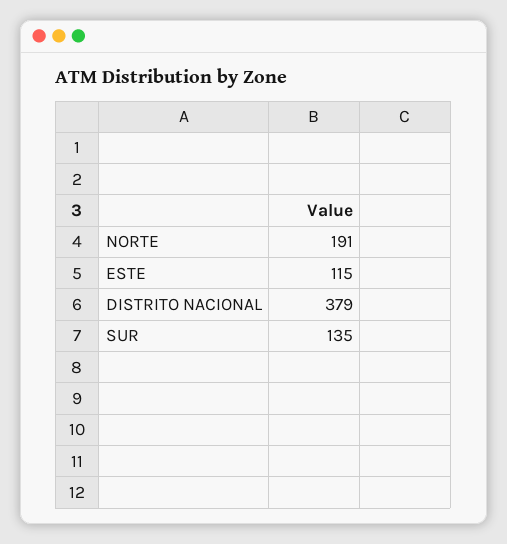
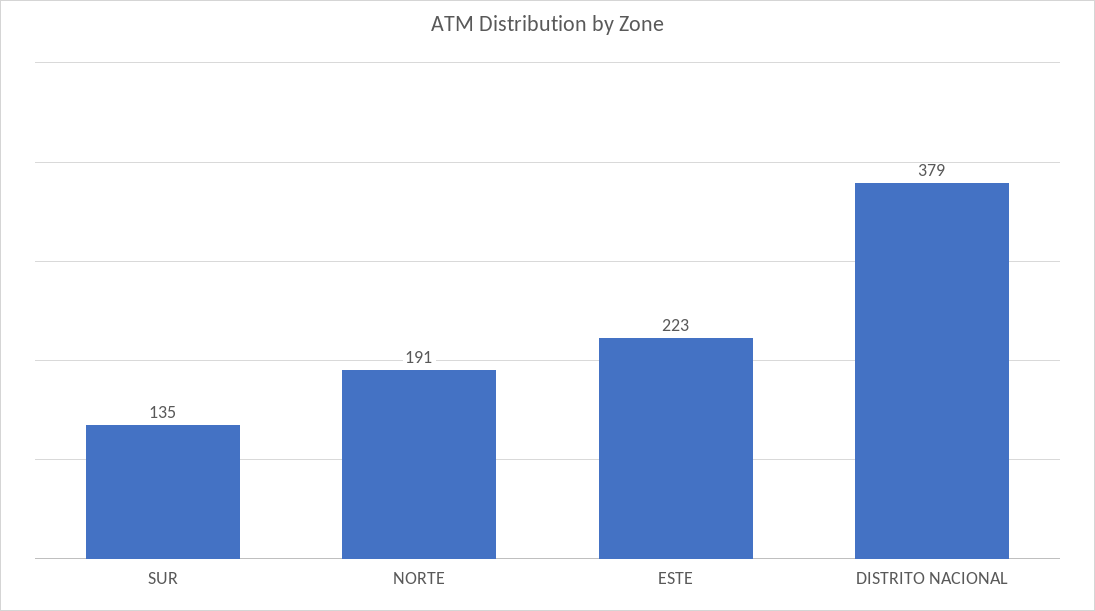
  {
    "NORTE": 191,
-   "ESTE": 115,
+   "ESTE": 223,
    "DISTRITO NACIONAL": 379,
    "SUR": 135
  }

